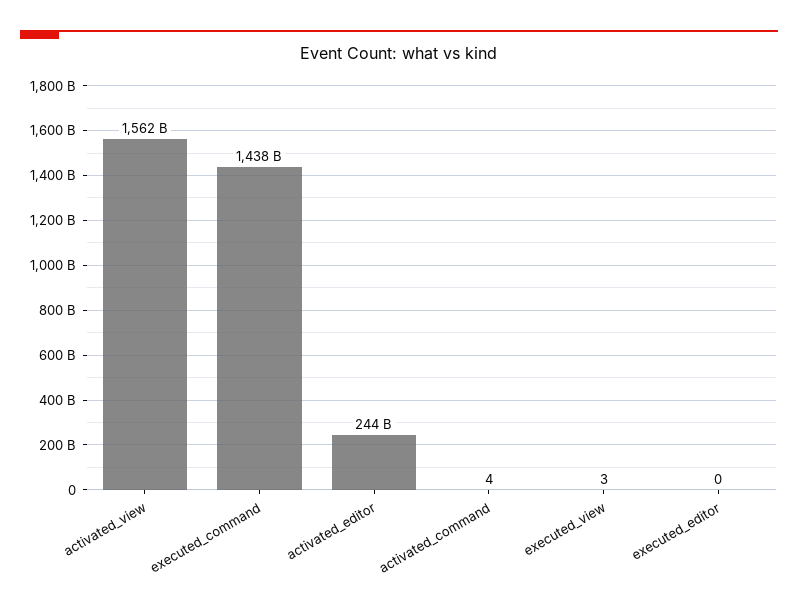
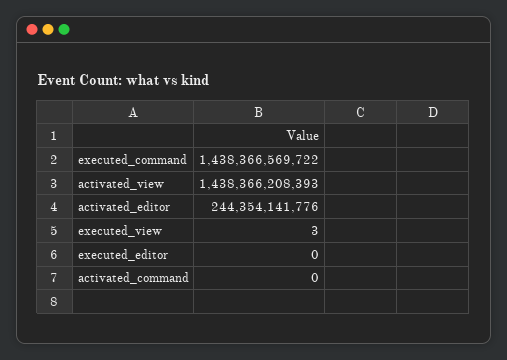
  {
-   "activated_view": 1562000000000,
+   "activated_view": 1438366208393,
    "executed_command": 1438366569722,
    "activated_editor": 244354141776,
-   "activated_command": 4,
+   "activated_command": 0,
    "executed_view": 3,
    "executed_editor": 0
  }

